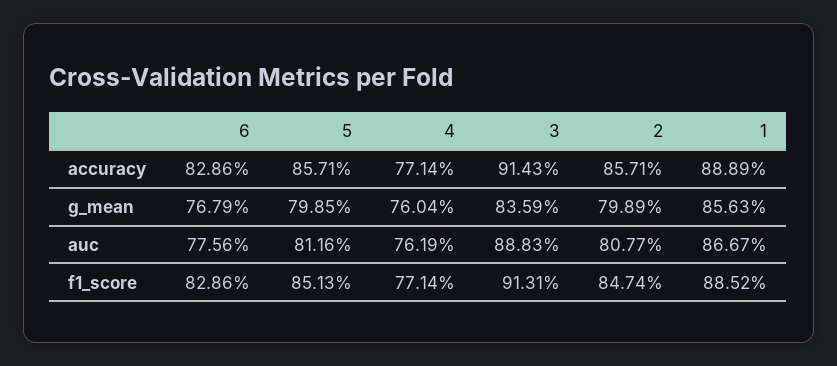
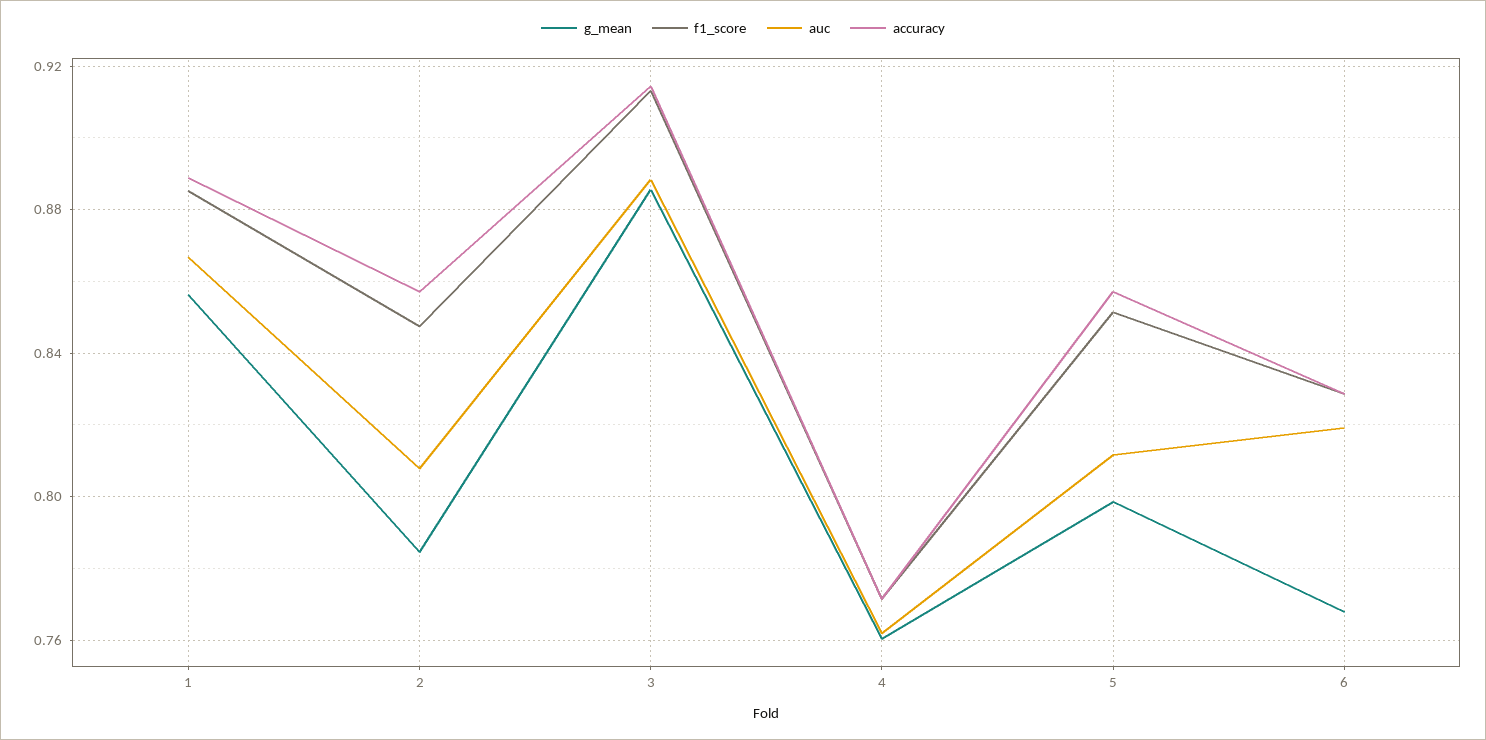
  {
    "accuracy": {
      "6": 0.8286,
      "5": 0.8571,
      "4": 0.7714,
      "3": 0.9143,
      "2": 0.8571,
      "1": 0.8889
    },
    "g_mean": {
      "6": 0.7679,
      "5": 0.7985,
      "4": 0.7604,
-     "3": 0.8359,
+     "3": 0.885,
-     "2": 0.7989,
+     "2": 0.785,
      "1": 0.8563
    },
    "auc": {
-     "6": 0.7756,
+     "6": 0.82,
      "5": 0.8116,
      "4": 0.7619,
      "3": 0.8883,
      "2": 0.8077,
      "1": 0.8667
    },
    "f1_score": {
      "6": 0.8286,
      "5": 0.8513,
      "4": 0.7714,
      "3": 0.9131,
      "2": 0.8474,
      "1": 0.8852
    }
  }

